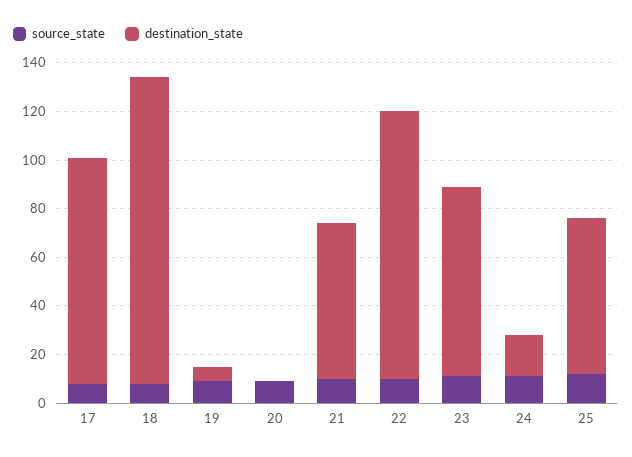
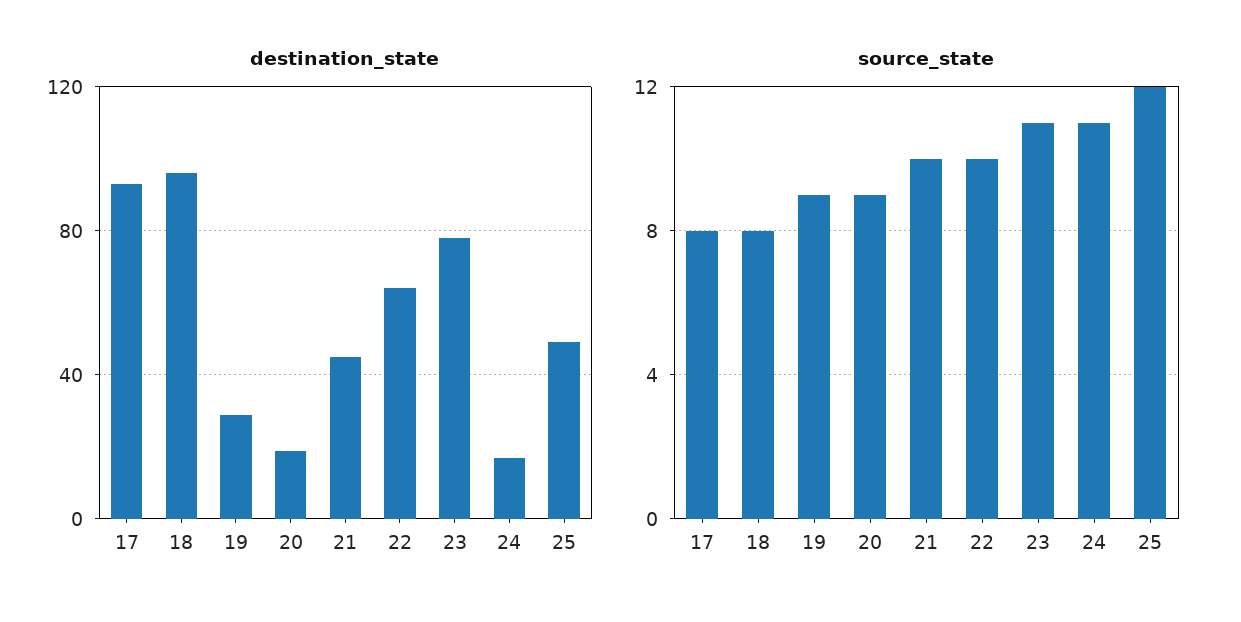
  {
    "source_state": {
      "17": 8,
      "18": 8,
      "19": 9,
      "20": 9,
      "21": 10,
      "22": 10,
      "23": 11,
      "24": 11,
      "25": 12
    },
    "destination_state": {
      "17": 95,
-     "18": 125,
+     "18": 95,
-     "19": 5,
+     "19": 30,
-     "20": 0,
+     "20": 20,
-     "21": 65,
+     "21": 45,
-     "22": 110,
+     "22": 65,
      "23": 80,
      "24": 15,
-     "25": 65
+     "25": 50
    }
  }

